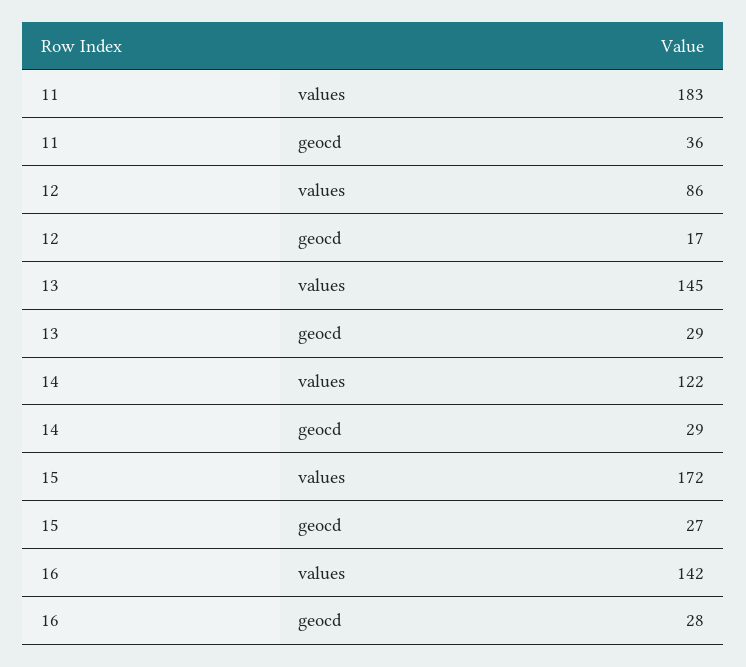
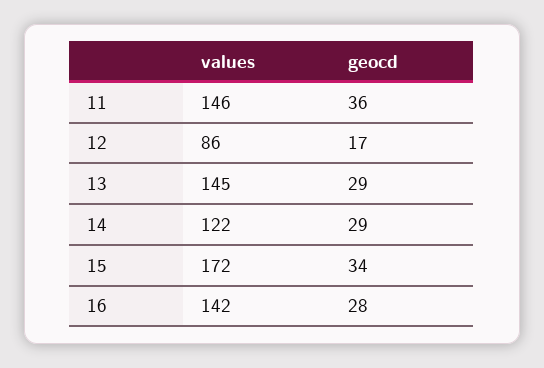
  {
    "11": {
-     "values": 183,
+     "values": 146,
      "geocd": 36
    },
    "12": {
      "values": 86,
      "geocd": 17
    },
    "13": {
      "values": 145,
      "geocd": 29
    },
    "14": {
      "values": 122,
      "geocd": 29
    },
    "15": {
      "values": 172,
-     "geocd": 27
+     "geocd": 34
    },
    "16": {
      "values": 142,
      "geocd": 28
    }
  }

